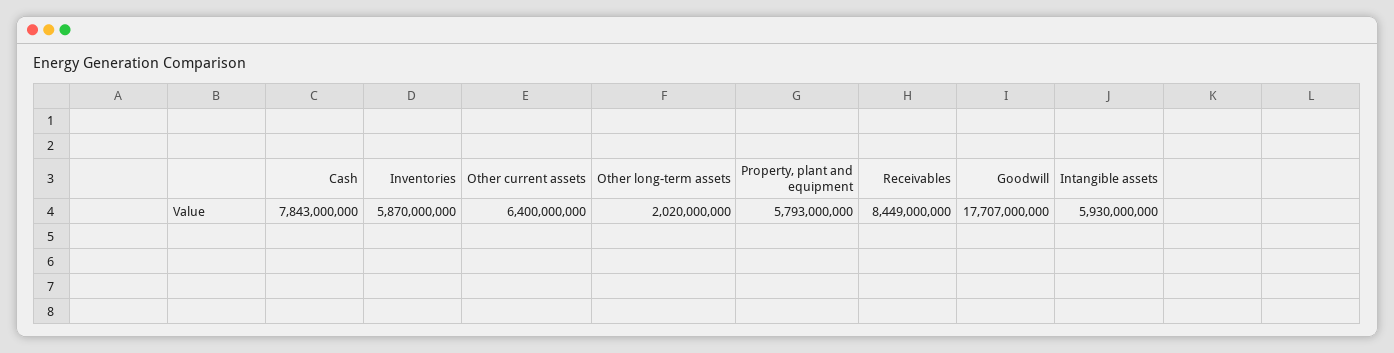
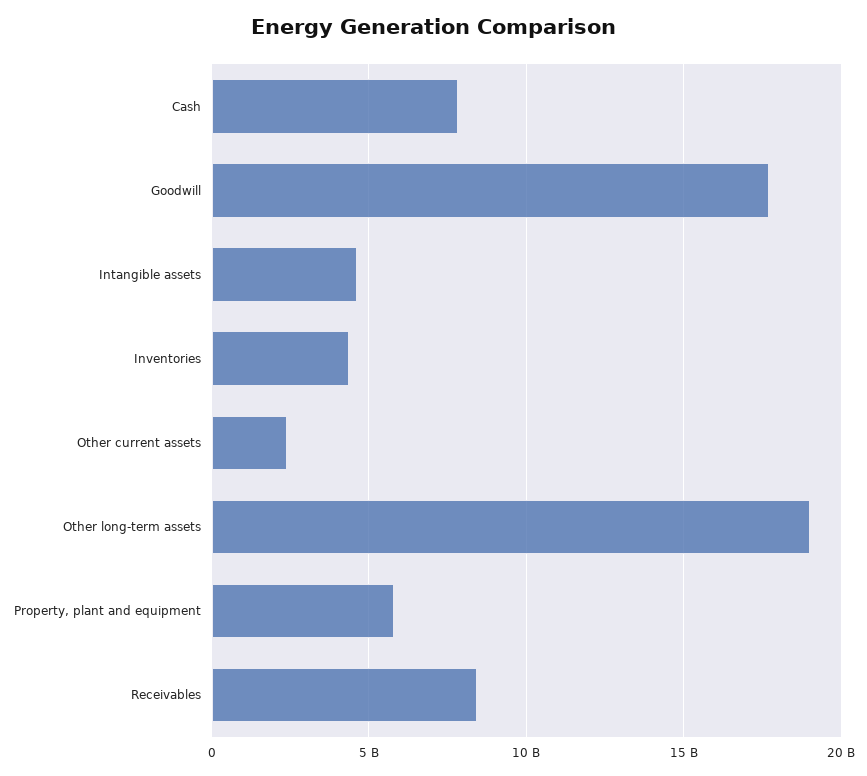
  {
    "Cash": 7843000000,
-   "Inventories": 5870000000,
+   "Inventories": 4500000000,
-   "Other current assets": 6400000000,
+   "Other current assets": 2500000000,
-   "Other long-term assets": 2020000000,
+   "Other long-term assets": 19000000000,
    "Property, plant and equipment": 5793000000,
    "Receivables": 8449000000,
    "Goodwill": 17707000000,
-   "Intangible assets": 5930000000
+   "Intangible assets": 4500000000
  }

